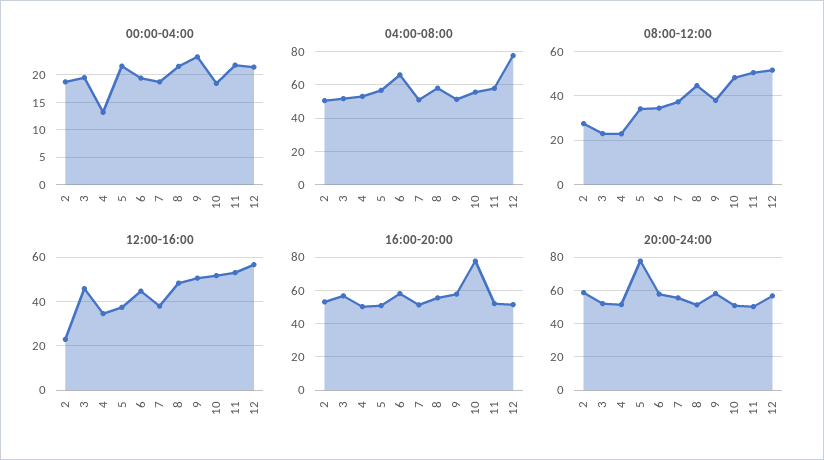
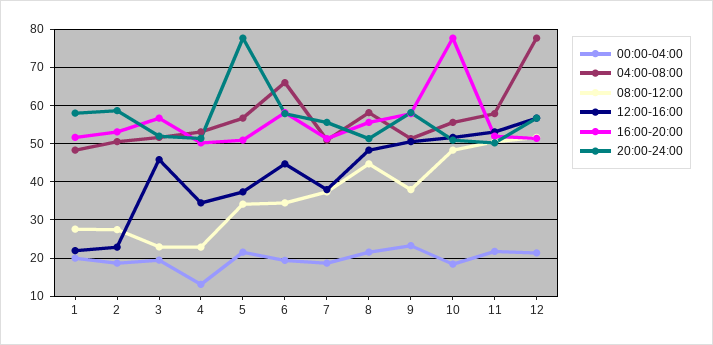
  {
    "00:00-04:00": {
      "2": 18,
      "3": 20,
      "4": 14,
      "5": 22,
      "6": 20,
      "7": 18,
      "8": 22,
      "9": 24,
      "10": 18,
      "11": 22,
-     "12": 22
+     "12": 22,
+     "1": 20
    },
    "04:00-08:00": {
      "2": 50,
      "3": 52,
      "4": 54,
      "5": 56,
      "6": 66,
      "7": 50,
      "8": 58,
      "9": 52,
      "10": 56,
      "11": 58,
-     "12": 78
+     "12": 78,
+     "1": 48
    },
    "08:00-12:00": {
      "2": 28,
      "3": 22,
      "4": 22,
      "5": 34,
      "6": 34,
      "7": 38,
      "8": 44,
      "9": 38,
      "10": 48,
      "11": 50,
-     "12": 52
+     "12": 52,
+     "1": 28
    },
    "12:00-16:00": {
      "2": 22,
      "3": 46,
      "4": 34,
      "5": 38,
      "6": 44,
      "7": 38,
      "8": 48,
      "9": 50,
      "10": 52,
      "11": 54,
-     "12": 56
+     "12": 56,
+     "1": 22
    },
    "16:00-20:00": {
      "2": 54,
      "3": 56,
      "4": 50,
      "5": 50,
      "6": 58,
      "7": 52,
      "8": 56,
      "9": 58,
      "10": 78,
      "11": 52,
-     "12": 52
+     "12": 52,
+     "1": 52
    },
    "20:00-24:00": {
      "2": 58,
      "3": 52,
      "4": 52,
      "5": 78,
      "6": 58,
      "7": 56,
      "8": 52,
      "9": 58,
      "10": 50,
      "11": 50,
-     "12": 56
+     "12": 56,
+     "1": 58
    }
  }

